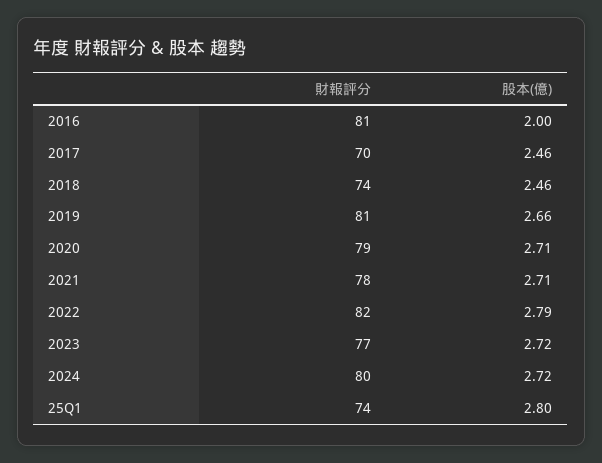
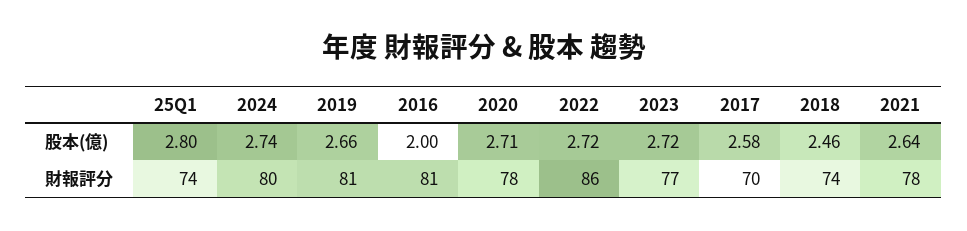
  {
    "財報評分": {
      "2016": 81,
      "2017": 70,
      "2018": 74,
      "2019": 81,
-     "2020": 79,
+     "2020": 78,
      "2021": 78,
-     "2022": 82,
+     "2022": 86,
      "2023": 77,
      "2024": 80,
      "25Q1": 74
    },
    "股本(億)": {
      "2016": 2,
-     "2017": 2.46,
+     "2017": 2.58,
      "2018": 2.46,
      "2019": 2.66,
      "2020": 2.71,
-     "2021": 2.71,
+     "2021": 2.64,
-     "2022": 2.79,
+     "2022": 2.72,
      "2023": 2.72,
-     "2024": 2.72,
+     "2024": 2.74,
      "25Q1": 2.8
    }
  }

